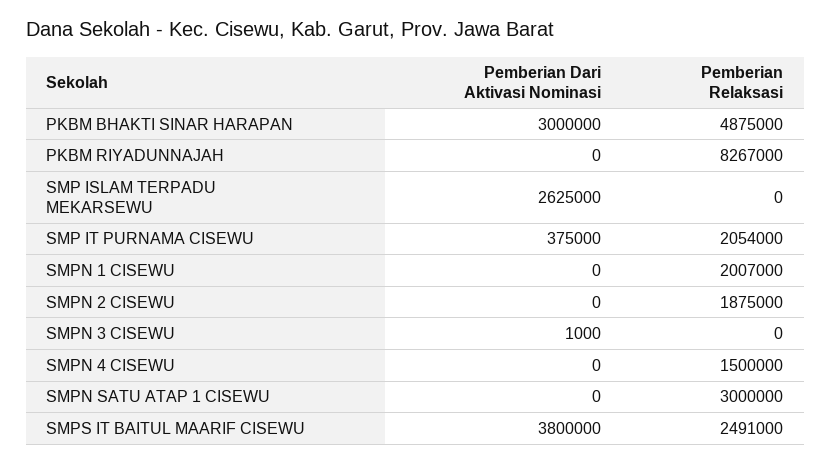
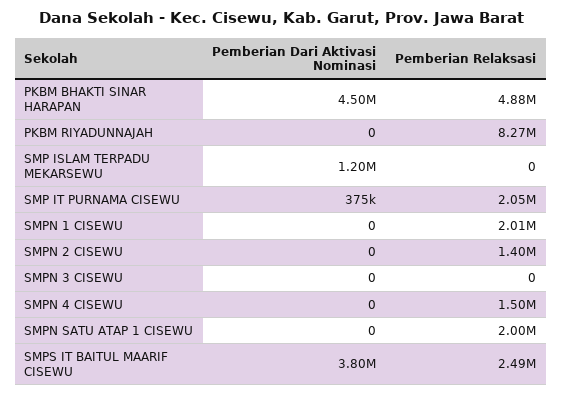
  {
    "Pemberian Dari Aktivasi Nominasi": {
-     "PKBM BHAKTI SINAR HARAPAN": 3000000,
+     "PKBM BHAKTI SINAR HARAPAN": 4500000,
      "PKBM RIYADUNNAJAH": 0,
-     "SMP ISLAM TERPADU MEKARSEWU": 2625000,
+     "SMP ISLAM TERPADU MEKARSEWU": 1200000,
      "SMP IT PURNAMA CISEWU": 375000,
      "SMPN 1 CISEWU": 0,
      "SMPN 2 CISEWU": 0,
-     "SMPN 3 CISEWU": 1000,
+     "SMPN 3 CISEWU": 0,
      "SMPN 4 CISEWU": 0,
      "SMPN SATU ATAP 1 CISEWU": 0,
      "SMPS IT BAITUL MAARIF CISEWU": 3800000
    },
    "Pemberian Relaksasi": {
      "PKBM BHAKTI SINAR HARAPAN": 4875000,
      "PKBM RIYADUNNAJAH": 8267000,
      "SMP ISLAM TERPADU MEKARSEWU": 0,
      "SMP IT PURNAMA CISEWU": 2054000,
      "SMPN 1 CISEWU": 2007000,
-     "SMPN 2 CISEWU": 1875000,
+     "SMPN 2 CISEWU": 1400000,
      "SMPN 3 CISEWU": 0,
      "SMPN 4 CISEWU": 1500000,
-     "SMPN SATU ATAP 1 CISEWU": 3000000,
+     "SMPN SATU ATAP 1 CISEWU": 2000000,
      "SMPS IT BAITUL MAARIF CISEWU": 2491000
    }
  }

